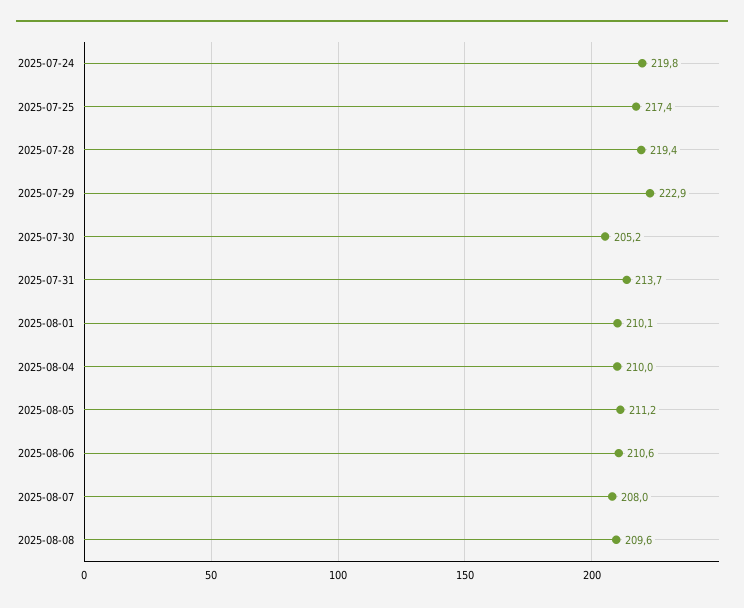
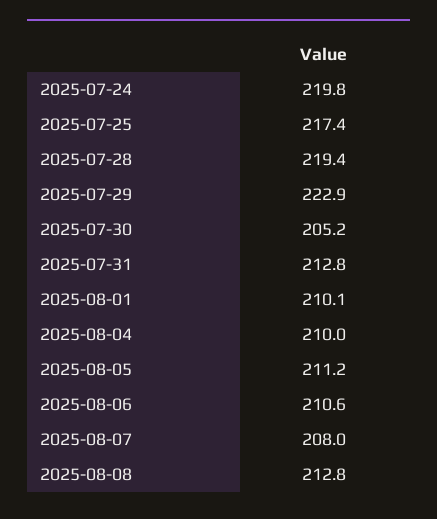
  {
    "2025-07-24": 219.8,
    "2025-07-25": 217.4,
    "2025-07-28": 219.4,
    "2025-07-29": 222.9,
    "2025-07-30": 205.2,
-   "2025-07-31": 213.7,
+   "2025-07-31": 212.8,
    "2025-08-01": 210.1,
    "2025-08-04": 210,
    "2025-08-05": 211.2,
    "2025-08-06": 210.6,
    "2025-08-07": 208,
-   "2025-08-08": 209.6
+   "2025-08-08": 212.8
  }

